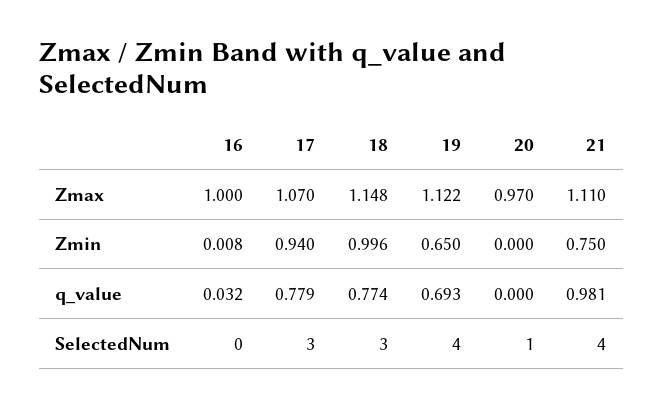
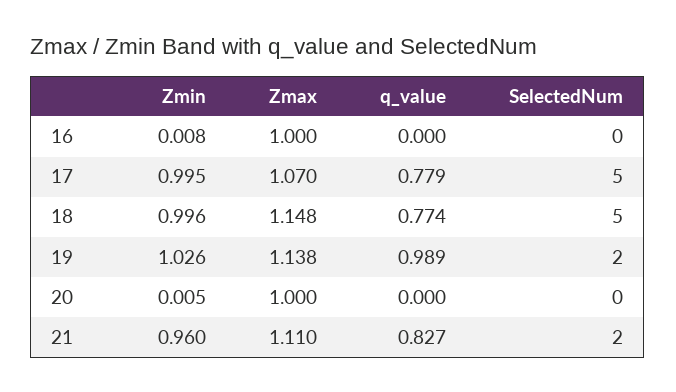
  {
    "16": {
      "Zmax": 1,
      "Zmin": 0.008,
-     "q_value": 0.032,
+     "q_value": 0,
      "SelectedNum": 0
    },
    "17": {
      "Zmax": 1.07,
-     "Zmin": 0.94,
+     "Zmin": 0.995,
      "q_value": 0.779,
-     "SelectedNum": 3
+     "SelectedNum": 5
    },
    "18": {
      "Zmax": 1.148,
      "Zmin": 0.996,
      "q_value": 0.774,
-     "SelectedNum": 3
+     "SelectedNum": 5
    },
    "19": {
-     "Zmax": 1.122,
+     "Zmax": 1.138,
-     "Zmin": 0.65,
+     "Zmin": 1.026,
-     "q_value": 0.693,
+     "q_value": 0.989,
-     "SelectedNum": 4
+     "SelectedNum": 2
    },
    "20": {
-     "Zmax": 0.97,
+     "Zmax": 1,
-     "Zmin": 0,
+     "Zmin": 0.005,
      "q_value": 0,
-     "SelectedNum": 1
+     "SelectedNum": 0
    },
    "21": {
      "Zmax": 1.11,
-     "Zmin": 0.75,
+     "Zmin": 0.96,
-     "q_value": 0.981,
+     "q_value": 0.827,
-     "SelectedNum": 4
+     "SelectedNum": 2
    }
  }

